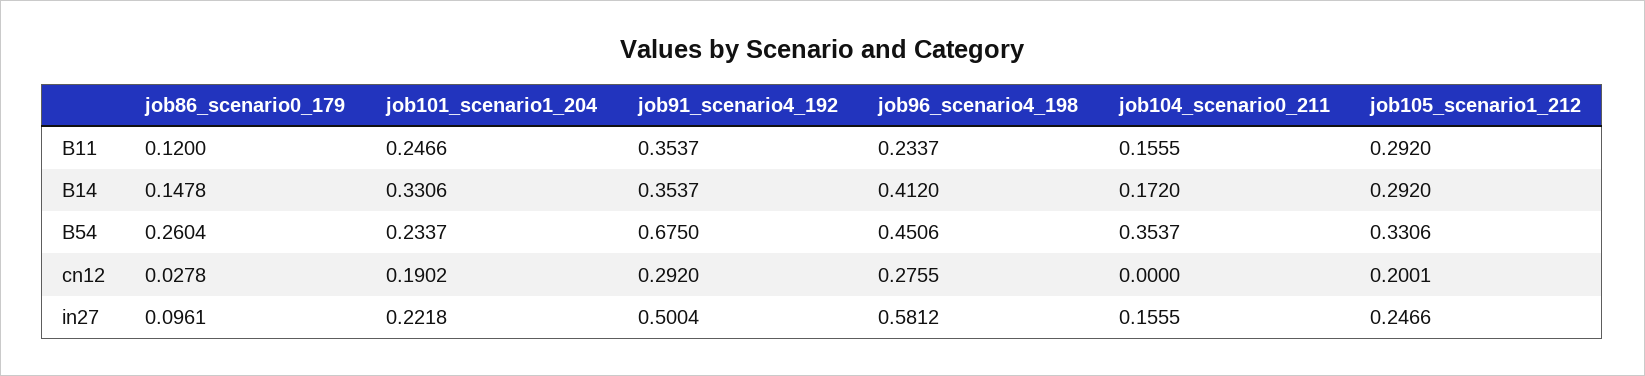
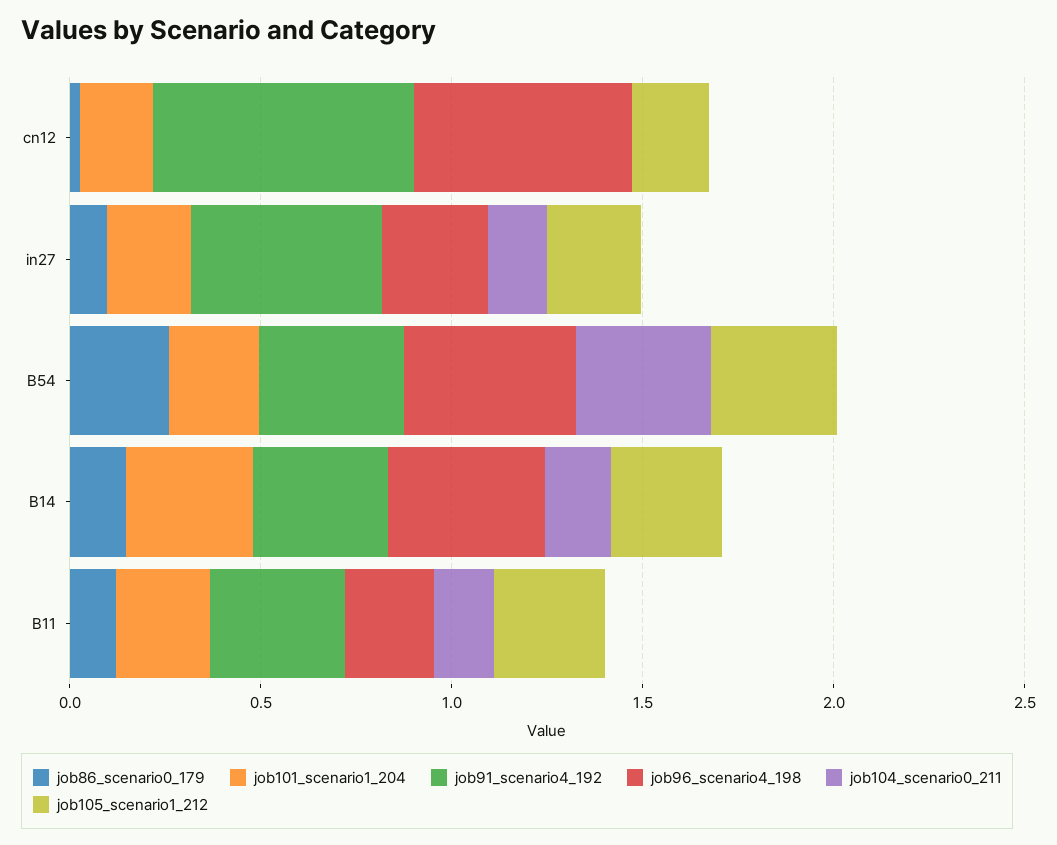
  {
    "job86_scenario0_179": {
      "B11": 0.12,
      "B14": 0.1478,
      "B54": 0.2604,
      "cn12": 0.0278,
      "in27": 0.0961
    },
    "job101_scenario1_204": {
      "B11": 0.2466,
      "B14": 0.3306,
      "B54": 0.2337,
      "cn12": 0.1902,
      "in27": 0.2218
    },
    "job91_scenario4_192": {
      "B11": 0.3537,
      "B14": 0.3537,
-     "B54": 0.675,
+     "B54": 0.4,
-     "cn12": 0.292,
+     "cn12": 0.7,
      "in27": 0.5004
    },
    "job96_scenario4_198": {
      "B11": 0.2337,
      "B14": 0.412,
      "B54": 0.4506,
-     "cn12": 0.2755,
+     "cn12": 0.6,
-     "in27": 0.5812
+     "in27": 0.3
    },
    "job104_scenario0_211": {
      "B11": 0.1555,
      "B14": 0.172,
      "B54": 0.3537,
      "cn12": 0,
      "in27": 0.1555
    },
    "job105_scenario1_212": {
      "B11": 0.292,
      "B14": 0.292,
      "B54": 0.3306,
      "cn12": 0.2001,
      "in27": 0.2466
    }
  }

